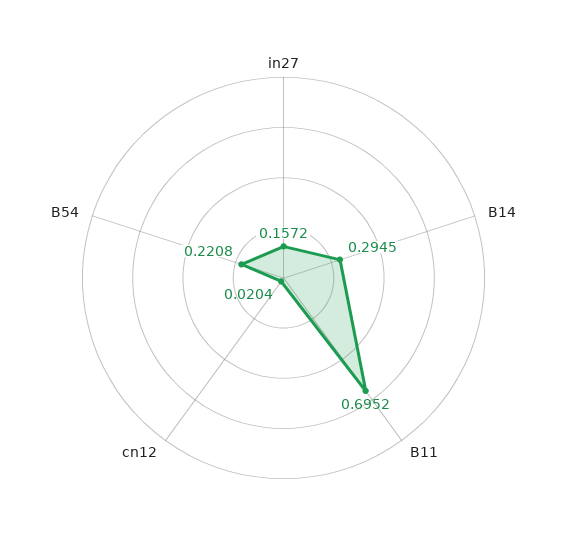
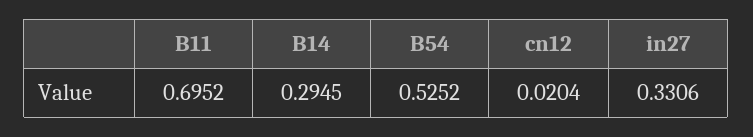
  {
-   "in27": 0.1572,
+   "in27": 0.3306,
    "B14": 0.2945,
    "B11": 0.6952,
    "cn12": 0.0204,
-   "B54": 0.2208
+   "B54": 0.5252
  }

